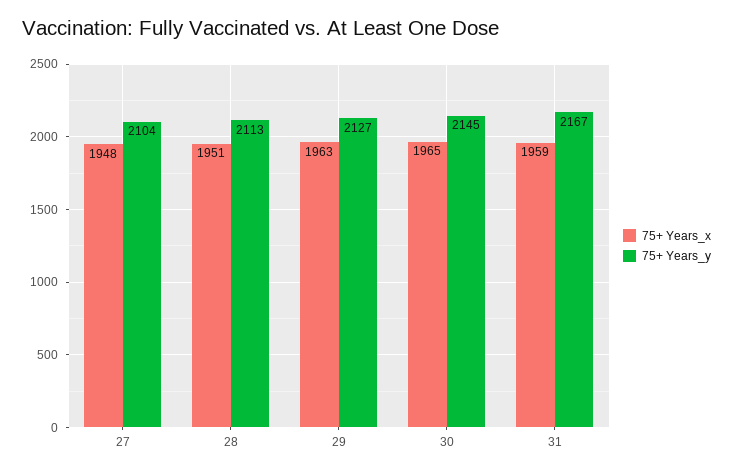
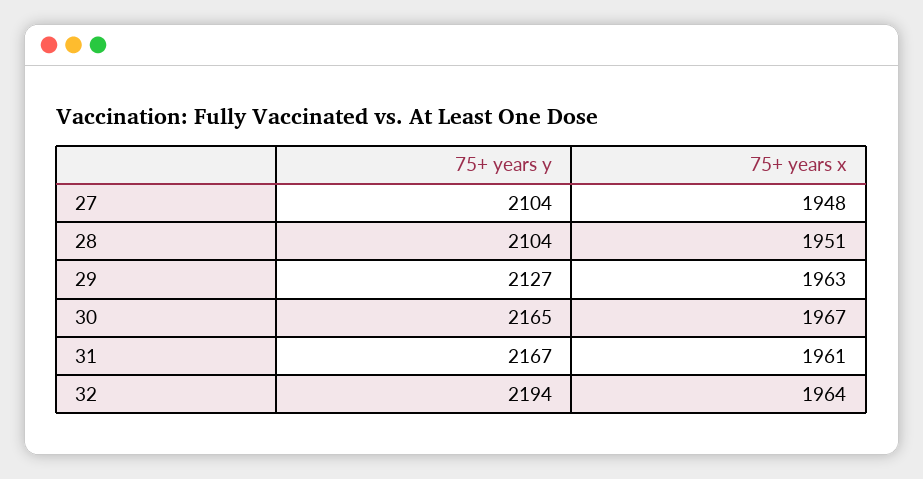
  {
    "75+ Years_x": {
      "27": 1948,
      "28": 1951,
      "29": 1963,
-     "30": 1965,
+     "30": 1967,
-     "31": 1959
+     "31": 1961,
+     "32": 1964
    },
    "75+ Years_y": {
      "27": 2104,
-     "28": 2113,
+     "28": 2104,
      "29": 2127,
-     "30": 2145,
+     "30": 2165,
-     "31": 2167
+     "31": 2167,
+     "32": 2194
    }
  }

